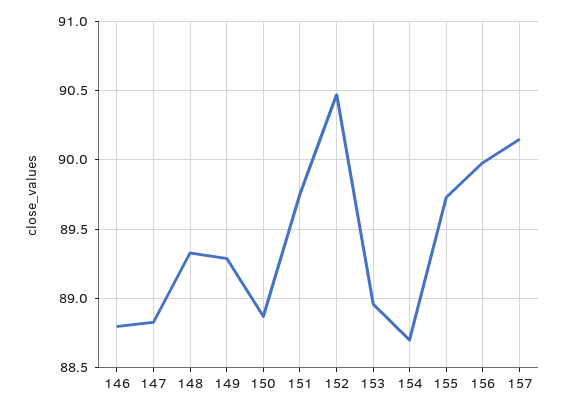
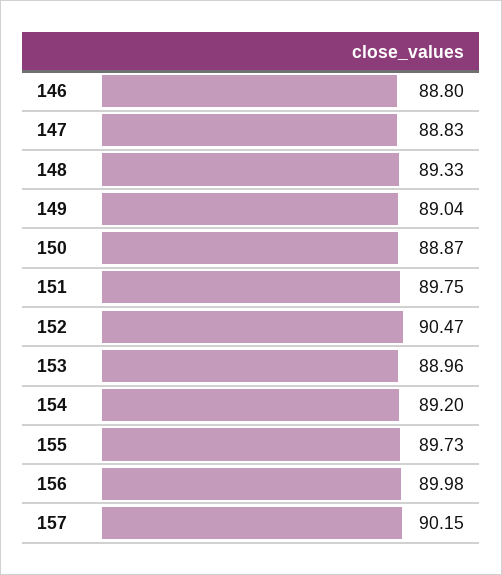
  {
    "146": 88.8,
    "147": 88.83,
    "148": 89.33,
-   "149": 89.3,
+   "149": 89.04,
    "150": 88.87,
    "151": 89.75,
    "152": 90.47,
    "153": 88.96,
-   "154": 88.7,
+   "154": 89.2,
    "155": 89.73,
    "156": 89.98,
    "157": 90.15
  }

